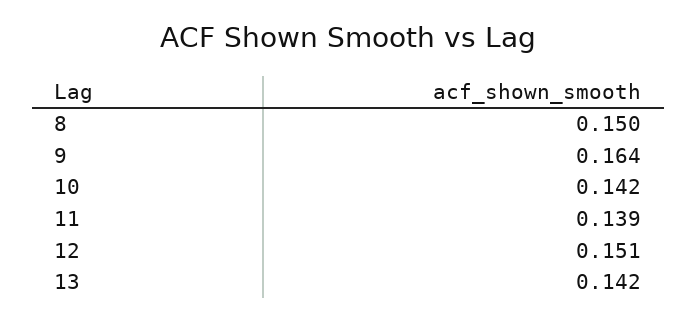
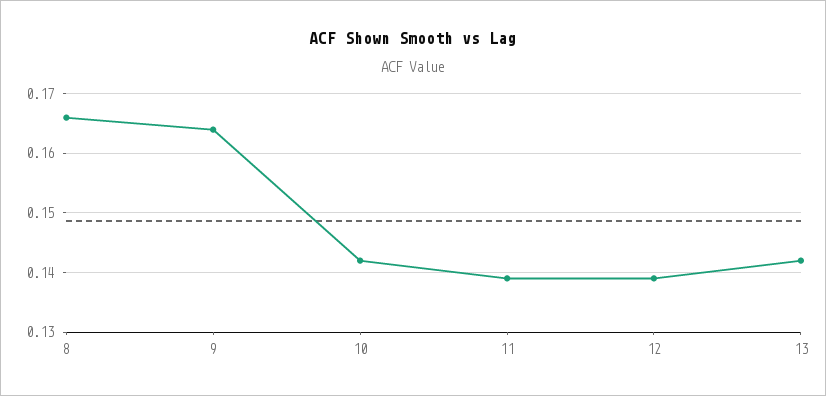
  {
-   "8": 0.15,
+   "8": 0.165,
    "9": 0.164,
    "10": 0.142,
    "11": 0.139,
-   "12": 0.151,
+   "12": 0.14,
    "13": 0.142
  }

